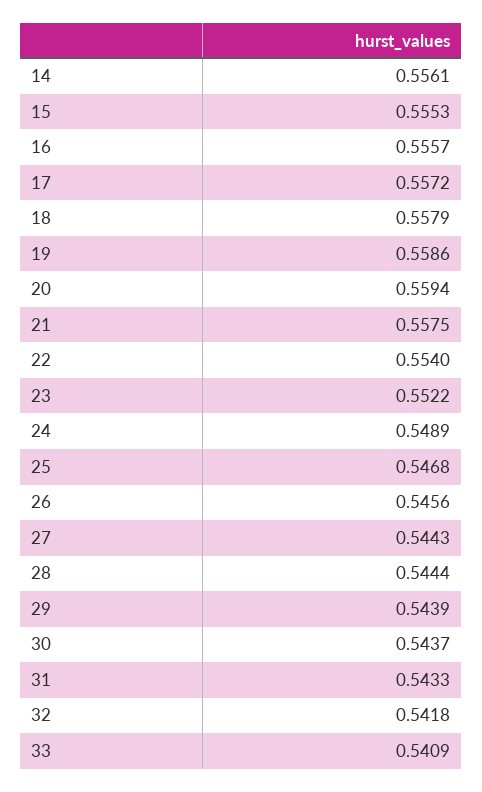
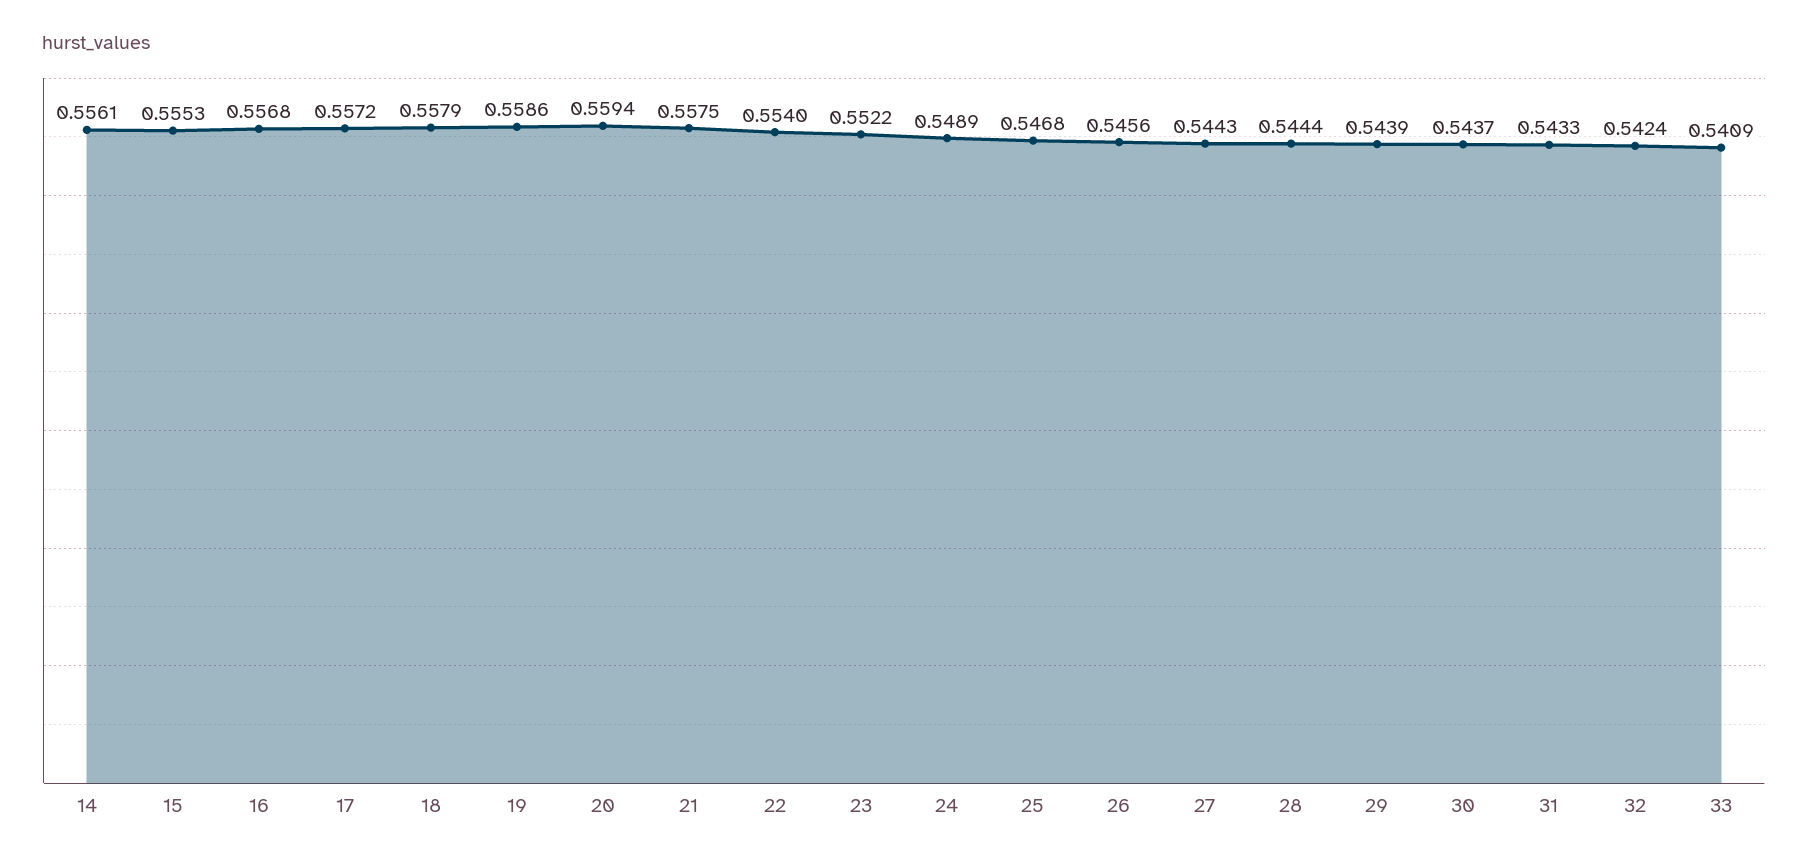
  {
    "14": 0.5561,
    "15": 0.5553,
-   "16": 0.5557,
+   "16": 0.5568,
    "17": 0.5572,
    "18": 0.5579,
    "19": 0.5586,
    "20": 0.5594,
    "21": 0.5575,
    "22": 0.554,
    "23": 0.5522,
    "24": 0.5489,
    "25": 0.5468,
    "26": 0.5456,
    "27": 0.5443,
    "28": 0.5444,
    "29": 0.5439,
    "30": 0.5437,
    "31": 0.5433,
-   "32": 0.5418,
+   "32": 0.5424,
    "33": 0.5409
  }

